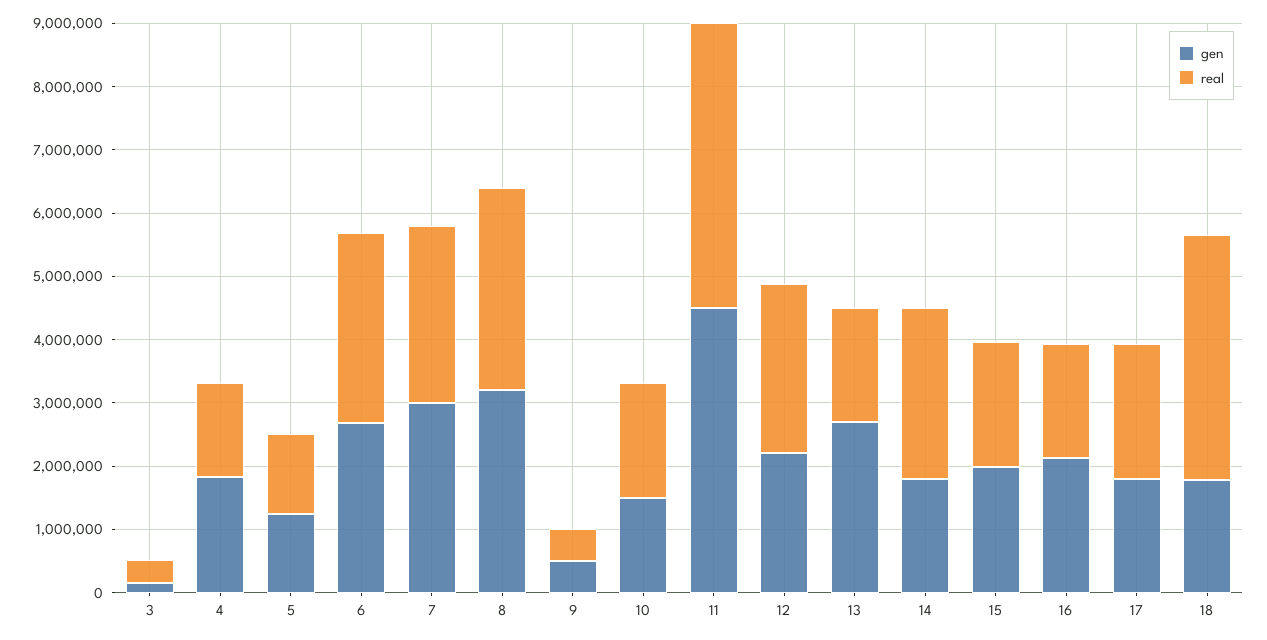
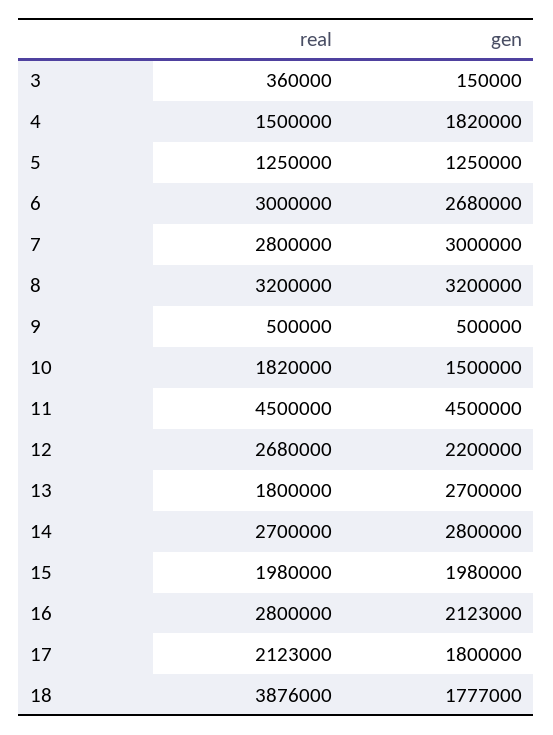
  {
    "gen": {
      "3": 150000,
      "4": 1820000,
      "5": 1250000,
      "6": 2680000,
      "7": 3000000,
      "8": 3200000,
      "9": 500000,
      "10": 1500000,
      "11": 4500000,
      "12": 2200000,
      "13": 2700000,
-     "14": 1800000,
+     "14": 2800000,
      "15": 1980000,
      "16": 2123000,
      "17": 1800000,
      "18": 1777000
    },
    "real": {
      "3": 360000,
      "4": 1500000,
      "5": 1250000,
      "6": 3000000,
      "7": 2800000,
      "8": 3200000,
      "9": 500000,
      "10": 1820000,
      "11": 4500000,
      "12": 2680000,
      "13": 1800000,
      "14": 2700000,
      "15": 1980000,
-     "16": 1800000,
+     "16": 2800000,
      "17": 2123000,
      "18": 3876000
    }
  }

